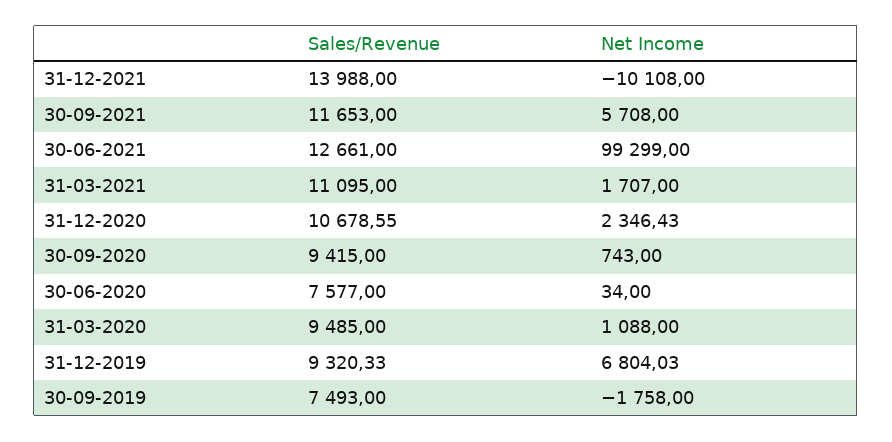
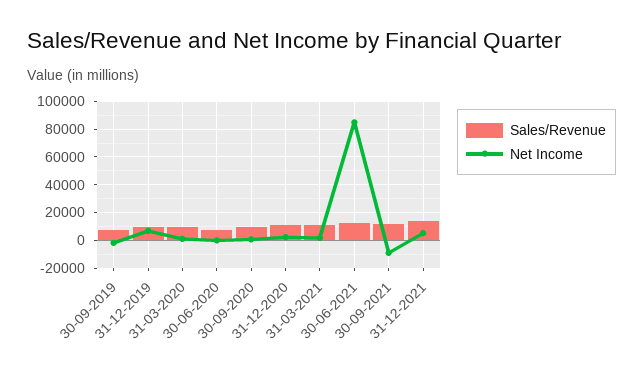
  {
    "Sales/Revenue": {
      "31-12-2021": 13988,
      "30-09-2021": 11653,
      "30-06-2021": 12661,
      "31-03-2021": 11095,
      "31-12-2020": 10678.55,
      "30-09-2020": 9415,
      "30-06-2020": 7577,
      "31-03-2020": 9485,
      "31-12-2019": 9320.33,
      "30-09-2019": 7493
    },
    "Net Income": {
-     "31-12-2021": -10108,
+     "31-12-2021": 5000,
-     "30-09-2021": 5708,
+     "30-09-2021": -10000,
-     "30-06-2021": 99299,
+     "30-06-2021": 85000,
      "31-03-2021": 1707,
      "31-12-2020": 2346.43,
      "30-09-2020": 743,
      "30-06-2020": 34,
      "31-03-2020": 1088,
      "31-12-2019": 6804.03,
      "30-09-2019": -1758
    }
  }

